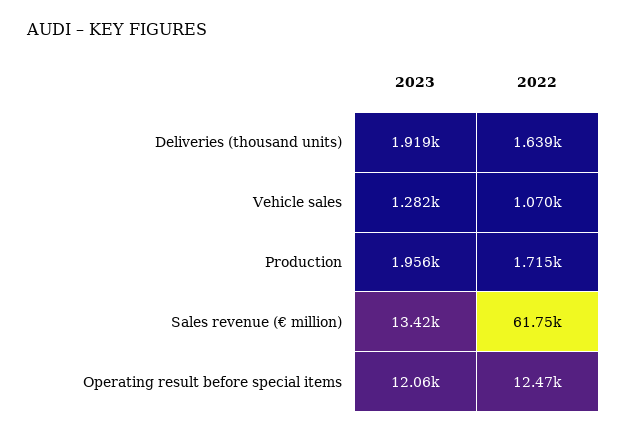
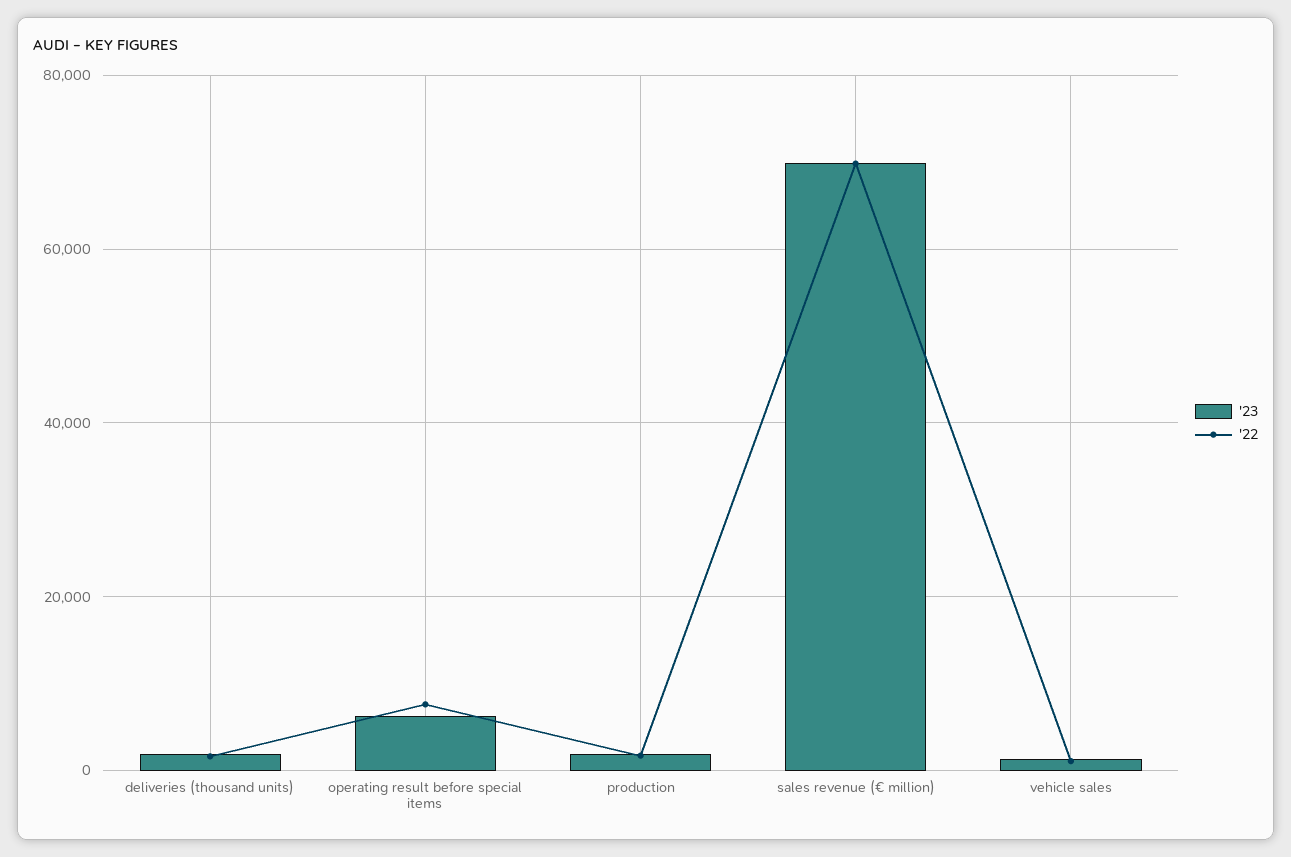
  {
    "2023": {
      "Deliveries (thousand units)": 1919,
      "Vehicle sales": 1282,
      "Production": 1956,
-     "Sales revenue (€ million)": 13420,
+     "Sales revenue (€ million)": 70000,
-     "Operating result before special items": 12060
+     "Operating result before special items": 6000
    },
    "2022": {
      "Deliveries (thousand units)": 1639,
      "Vehicle sales": 1070,
      "Production": 1715,
-     "Sales revenue (€ million)": 61750,
+     "Sales revenue (€ million)": 70000,
-     "Operating result before special items": 12470
+     "Operating result before special items": 8000
    }
  }

